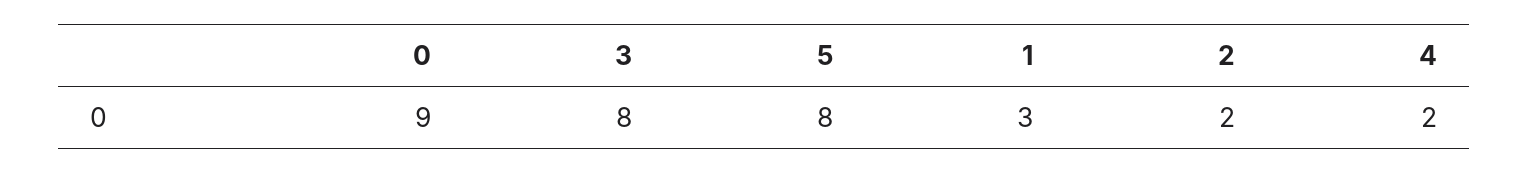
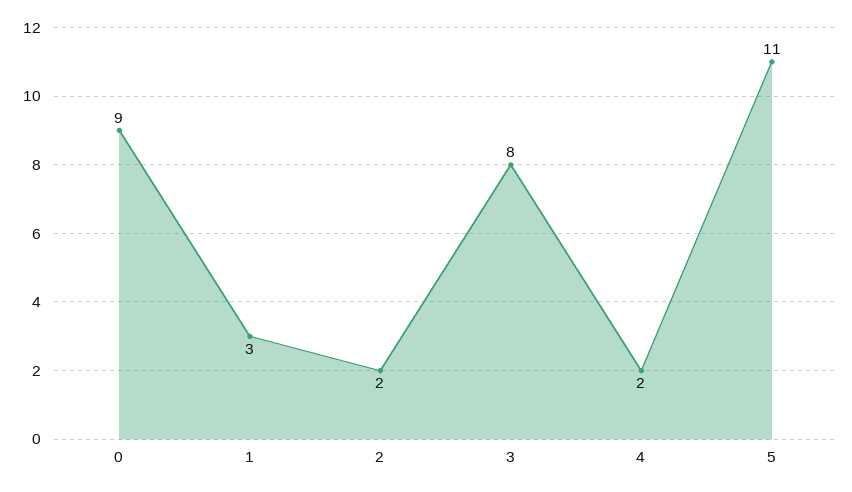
  {
    "0": 9,
    "3": 8,
-   "5": 8,
+   "5": 11,
    "1": 3,
    "2": 2,
    "4": 2
  }

